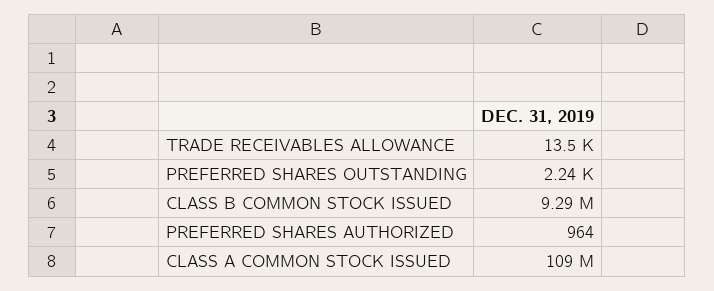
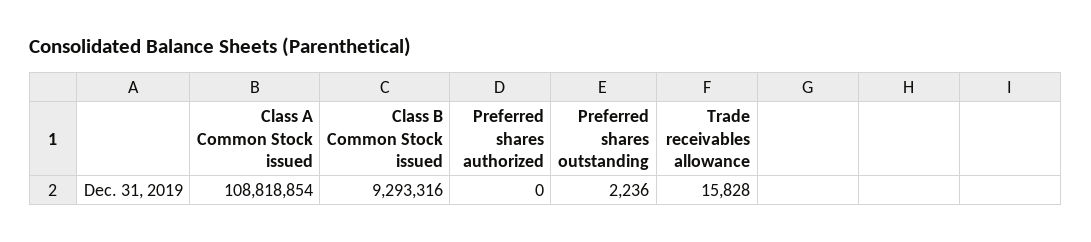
  {
-   "TRADE RECEIVABLES ALLOWANCE": 13500,
+   "TRADE RECEIVABLES ALLOWANCE": 15828,
    "PREFERRED SHARES OUTSTANDING": 2236,
    "CLASS B COMMON STOCK ISSUED": 9293316,
-   "PREFERRED SHARES AUTHORIZED": 964,
+   "PREFERRED SHARES AUTHORIZED": 0,
    "CLASS A COMMON STOCK ISSUED": 108818854
  }

